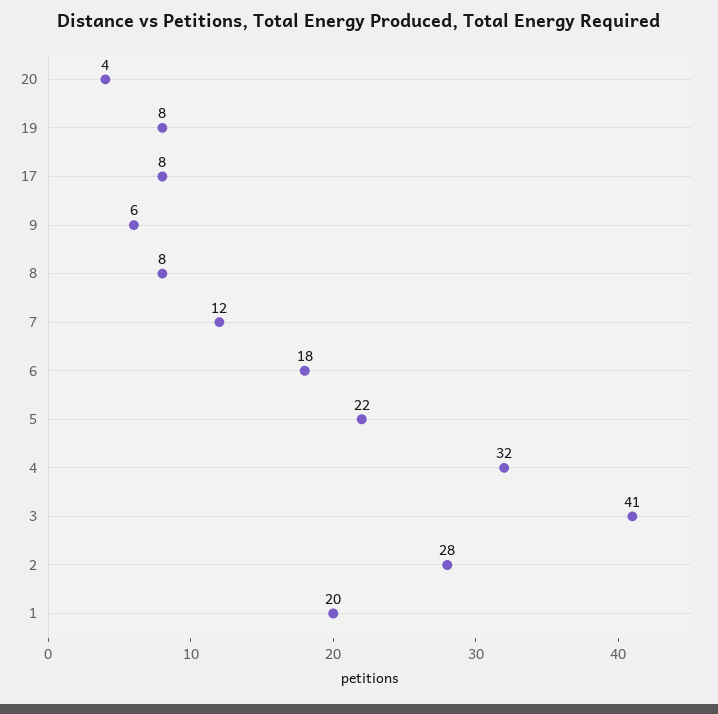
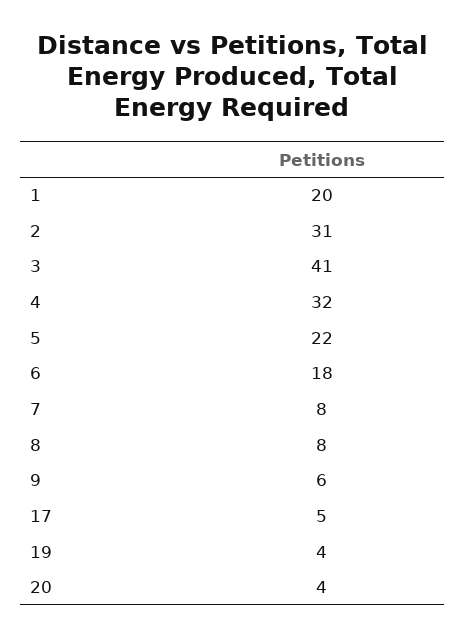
  {
    "20": 4,
-   "19": 8,
+   "19": 4,
-   "17": 8,
+   "17": 5,
    "9": 6,
    "8": 8,
-   "7": 12,
+   "7": 8,
    "6": 18,
    "5": 22,
    "4": 32,
    "3": 41,
-   "2": 28,
+   "2": 31,
    "1": 20
  }

